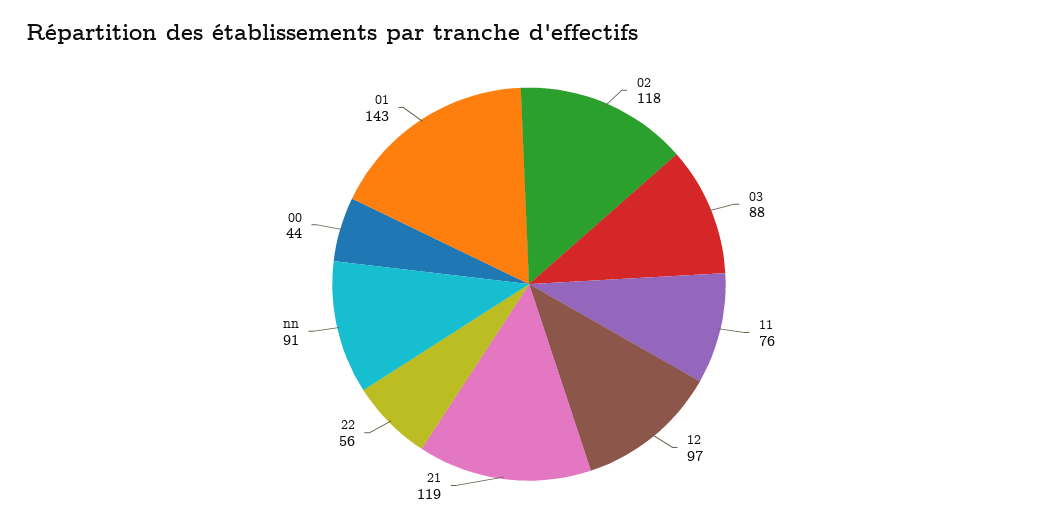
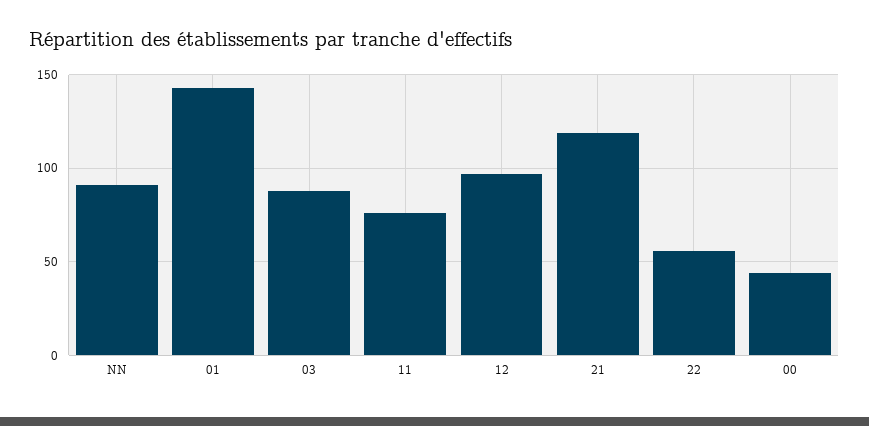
  {
-   "02": 118,
    "03": 88,
    "11": 76,
    "12": 97,
    "21": 119,
    "22": 56,
    "nn": 91,
    "00": 44,
    "01": 143
  }

